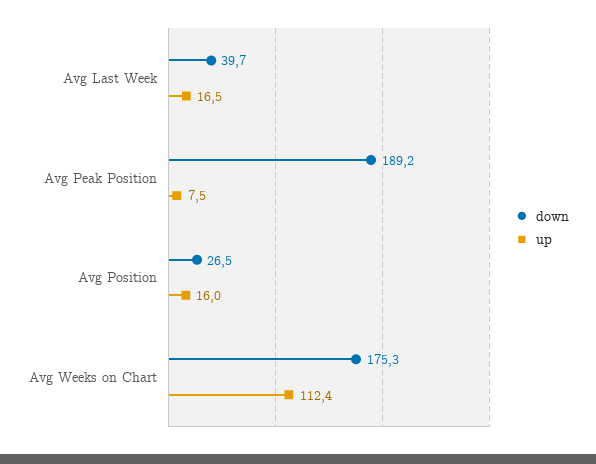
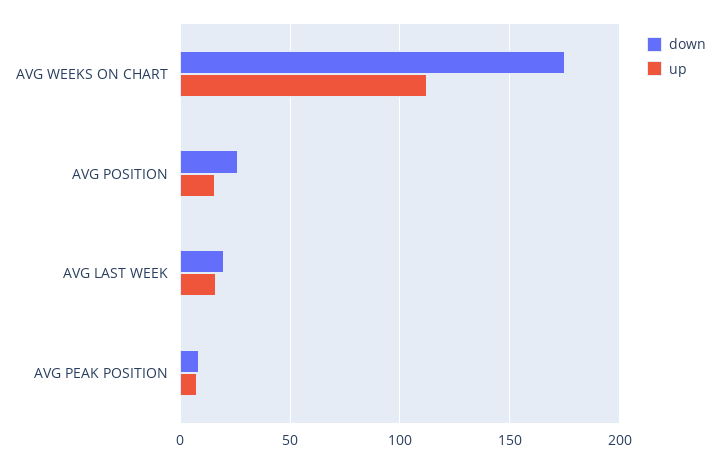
  {
    "down": {
-     "Avg Last Week": 39.7,
+     "Avg Last Week": 20,
-     "Avg Peak Position": 189.2,
+     "Avg Peak Position": 10,
      "Avg Position": 26.5,
      "Avg Weeks on Chart": 175.3
    },
    "up": {
      "Avg Last Week": 16.5,
      "Avg Peak Position": 7.5,
      "Avg Position": 16,
      "Avg Weeks on Chart": 112.4
    }
  }

